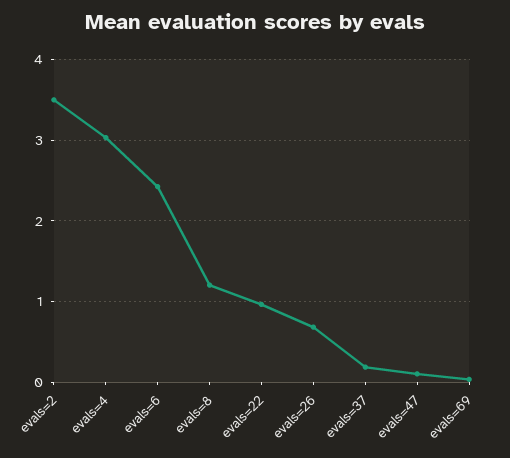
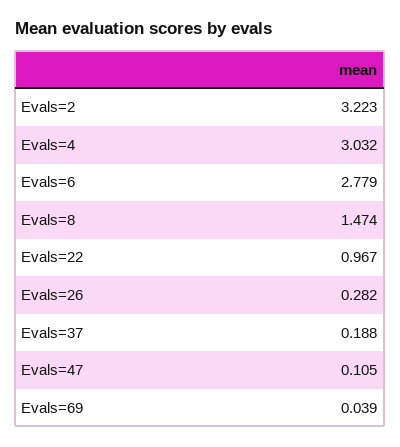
  {
-   "evals=2": 3.5,
+   "evals=2": 3.223,
    "evals=4": 3.032,
-   "evals=6": 2.4,
+   "evals=6": 2.779,
-   "evals=8": 1.2,
+   "evals=8": 1.474,
    "evals=22": 0.967,
-   "evals=26": 0.7,
+   "evals=26": 0.282,
    "evals=37": 0.188,
    "evals=47": 0.105,
    "evals=69": 0.039
  }

